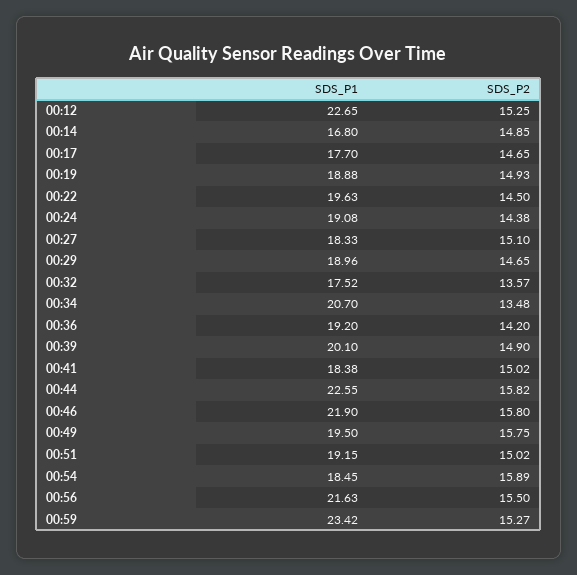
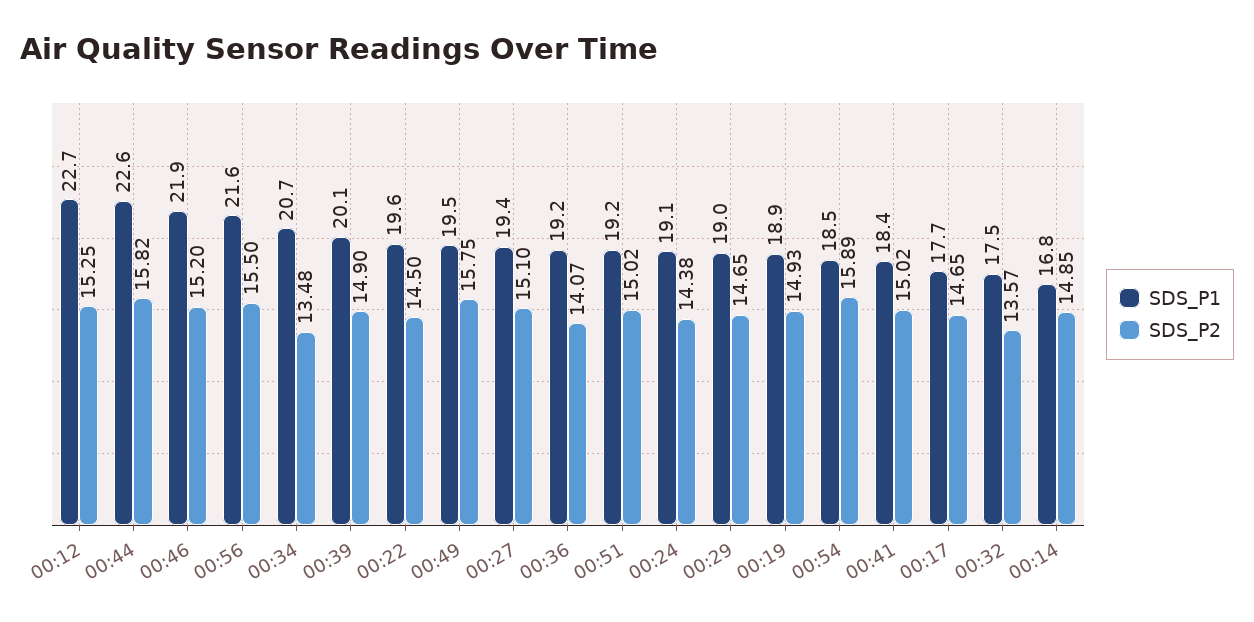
  {
    "SDS_P1": {
      "00:12": 22.65,
      "00:14": 16.8,
      "00:17": 17.7,
      "00:19": 18.88,
      "00:22": 19.63,
      "00:24": 19.08,
-     "00:27": 18.33,
+     "00:27": 19.4,
      "00:29": 18.96,
      "00:32": 17.52,
      "00:34": 20.7,
      "00:36": 19.2,
      "00:39": 20.1,
      "00:41": 18.38,
      "00:44": 22.55,
      "00:46": 21.9,
      "00:49": 19.5,
      "00:51": 19.15,
      "00:54": 18.45,
-     "00:56": 21.63,
+     "00:56": 21.63
-     "00:59": 23.42
    },
    "SDS_P2": {
      "00:12": 15.25,
      "00:14": 14.85,
      "00:17": 14.65,
      "00:19": 14.93,
      "00:22": 14.5,
      "00:24": 14.38,
      "00:27": 15.1,
      "00:29": 14.65,
      "00:32": 13.57,
      "00:34": 13.48,
-     "00:36": 14.2,
+     "00:36": 14.07,
      "00:39": 14.9,
      "00:41": 15.02,
      "00:44": 15.82,
-     "00:46": 15.8,
+     "00:46": 15.2,
      "00:49": 15.75,
      "00:51": 15.02,
      "00:54": 15.89,
-     "00:56": 15.5,
+     "00:56": 15.5
-     "00:59": 15.27
    }
  }

